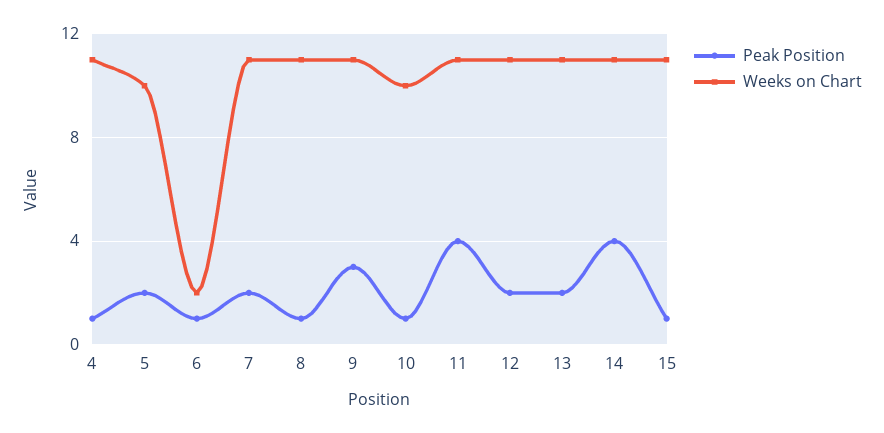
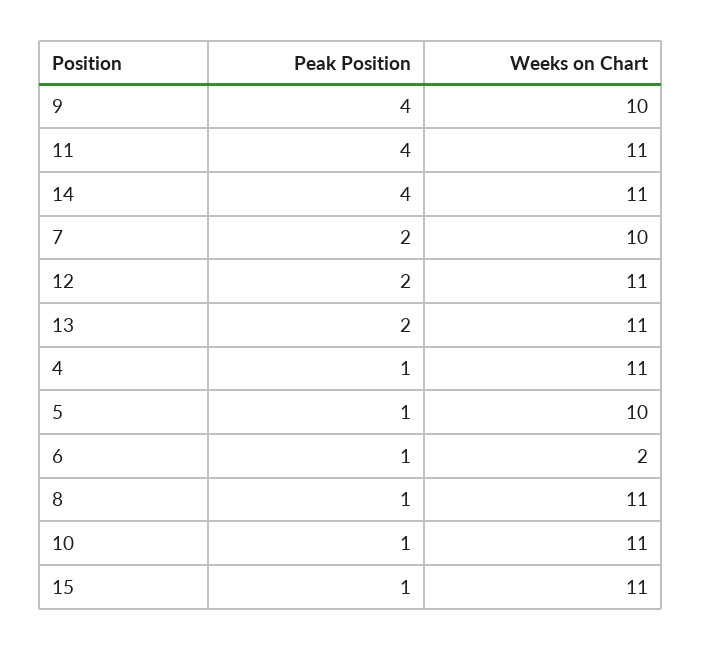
  {
    "Peak Position": {
      "4": 1,
-     "5": 2,
+     "5": 1,
      "6": 1,
      "7": 2,
      "8": 1,
-     "9": 3,
+     "9": 4,
      "10": 1,
      "11": 4,
      "12": 2,
      "13": 2,
      "14": 4,
      "15": 1
    },
    "Weeks on Chart": {
      "4": 11,
      "5": 10,
      "6": 2,
-     "7": 11,
+     "7": 10,
      "8": 11,
-     "9": 11,
+     "9": 10,
-     "10": 10,
+     "10": 11,
      "11": 11,
      "12": 11,
      "13": 11,
      "14": 11,
      "15": 11
    }
  }

